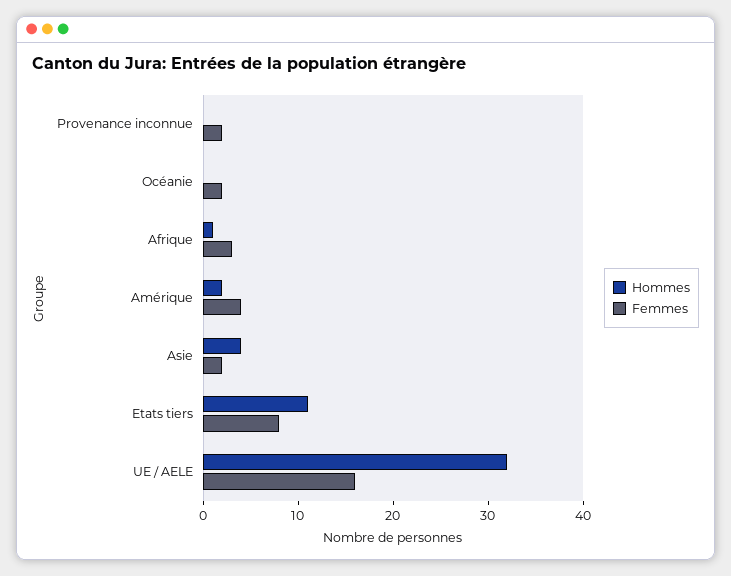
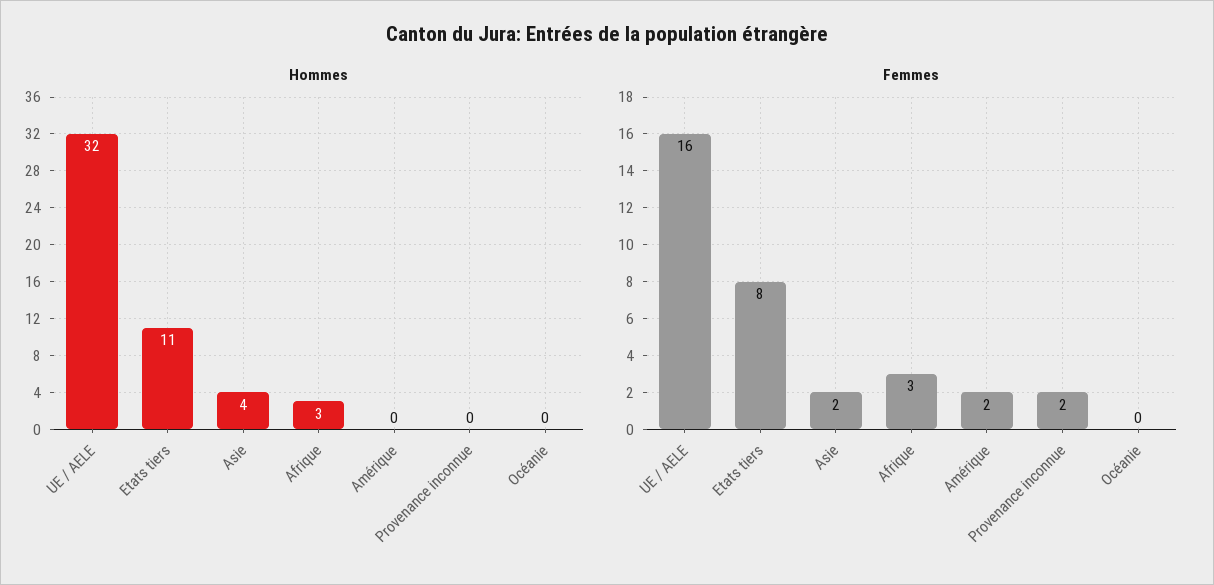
  {
    "Hommes": {
      "Provenance inconnue": 0,
      "Océanie": 0,
-     "Afrique": 1,
+     "Afrique": 3,
-     "Amérique": 2,
+     "Amérique": 0,
      "Asie": 4,
      "Etats tiers": 11,
      "UE / AELE": 32
    },
    "Femmes": {
      "Provenance inconnue": 2,
-     "Océanie": 2,
+     "Océanie": 0,
      "Afrique": 3,
-     "Amérique": 4,
+     "Amérique": 2,
      "Asie": 2,
      "Etats tiers": 8,
      "UE / AELE": 16
    }
  }

